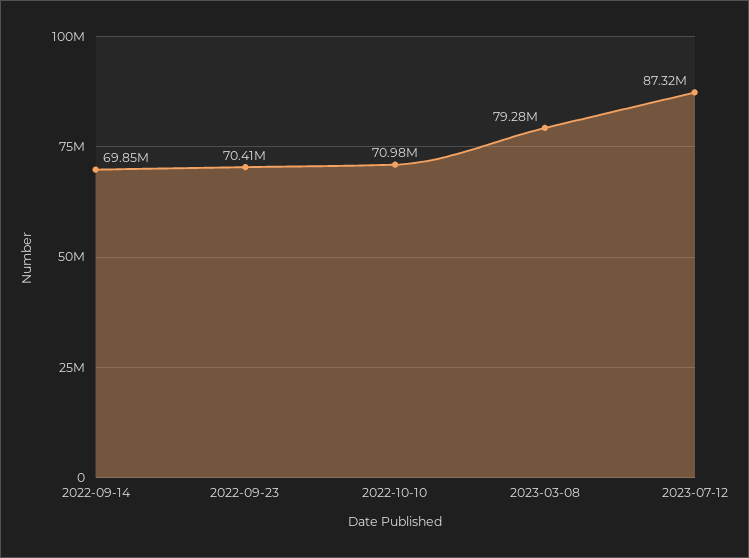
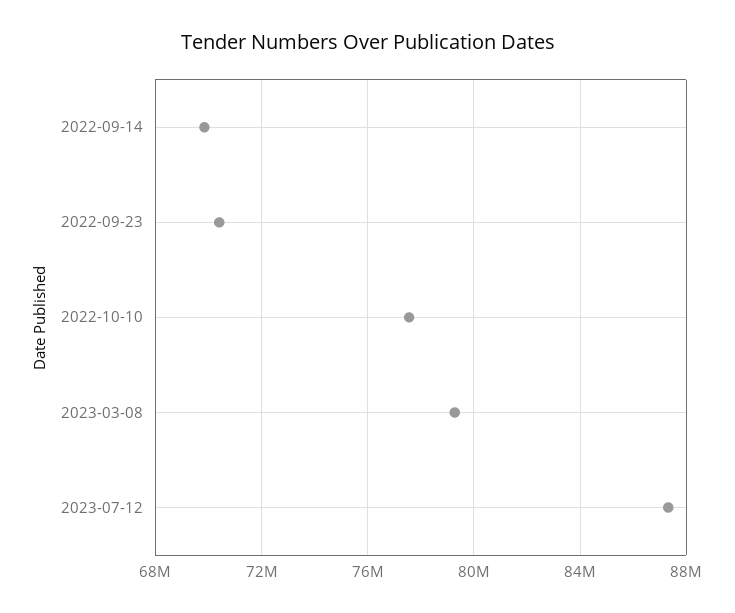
  {
    "2022-09-14": 69850000,
    "2022-09-23": 70410000,
-   "2022-10-10": 70980000,
+   "2022-10-10": 77500000,
    "2023-03-08": 79280000,
    "2023-07-12": 87320000
  }

